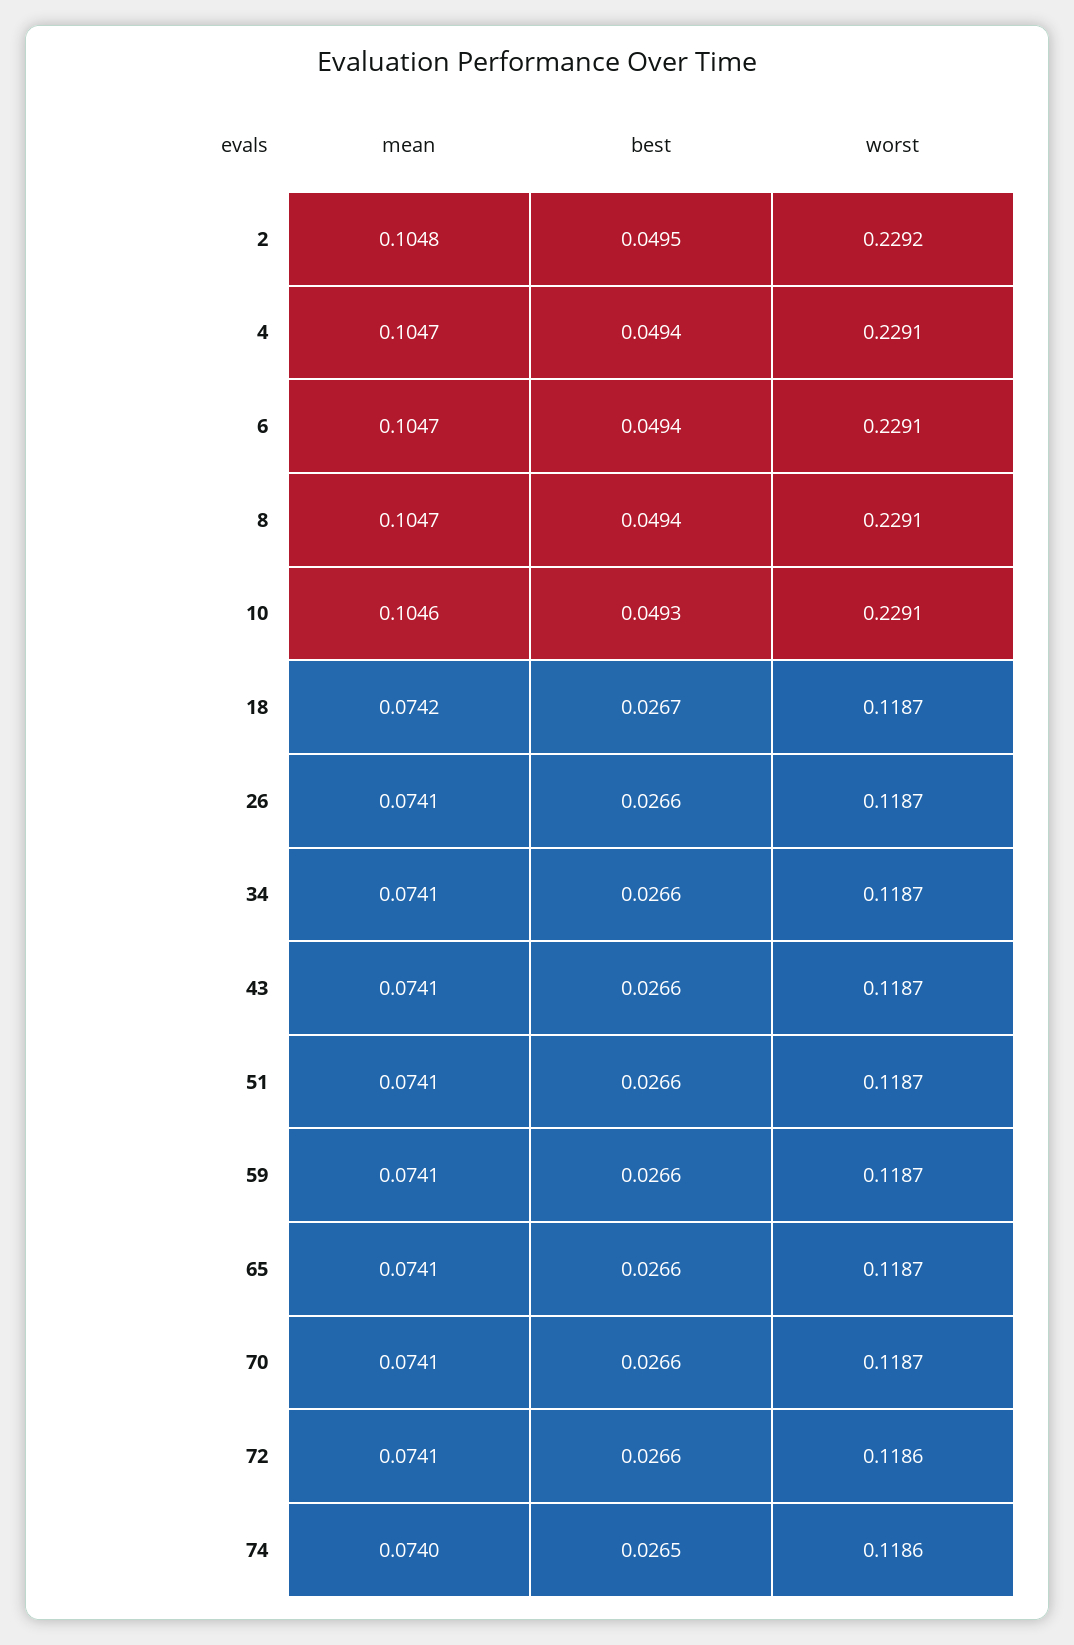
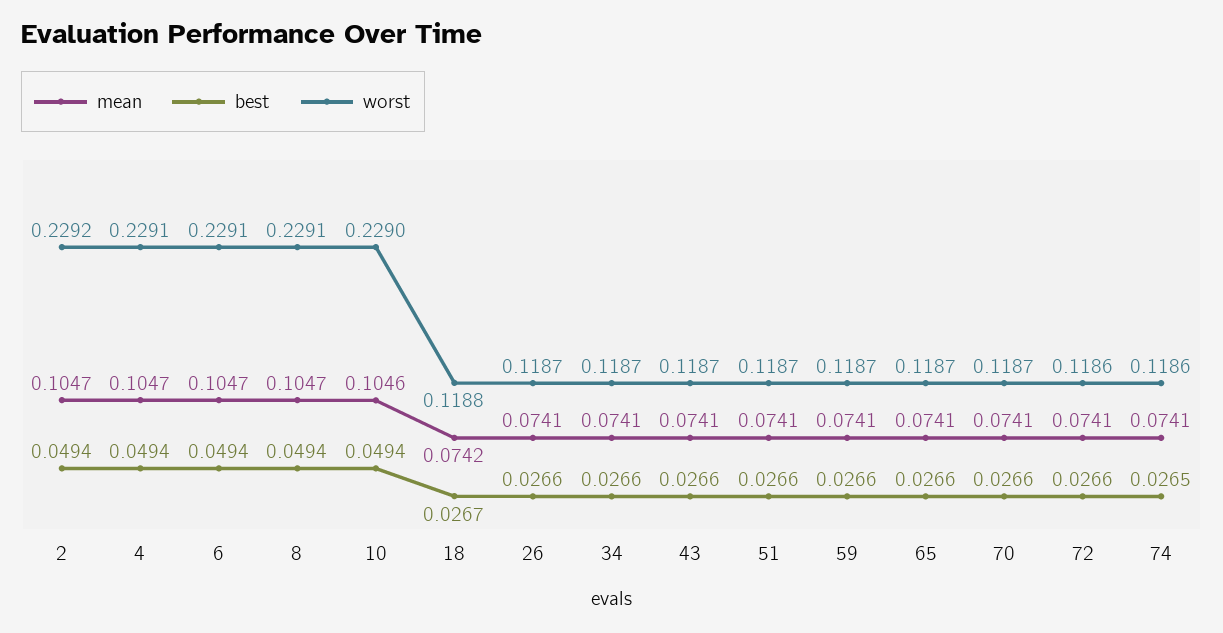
  {
    "mean": {
-     "2": 0.1048,
+     "2": 0.1047,
      "4": 0.1047,
      "6": 0.1047,
      "8": 0.1047,
      "10": 0.1046,
      "18": 0.0742,
      "26": 0.0741,
      "34": 0.0741,
      "43": 0.0741,
      "51": 0.0741,
      "59": 0.0741,
      "65": 0.0741,
      "70": 0.0741,
      "72": 0.0741,
-     "74": 0.074
+     "74": 0.0741
    },
    "best": {
-     "2": 0.0495,
+     "2": 0.0494,
      "4": 0.0494,
      "6": 0.0494,
      "8": 0.0494,
-     "10": 0.0493,
+     "10": 0.0494,
      "18": 0.0267,
      "26": 0.0266,
      "34": 0.0266,
      "43": 0.0266,
      "51": 0.0266,
      "59": 0.0266,
      "65": 0.0266,
      "70": 0.0266,
      "72": 0.0266,
      "74": 0.0265
    },
    "worst": {
      "2": 0.2292,
      "4": 0.2291,
      "6": 0.2291,
      "8": 0.2291,
-     "10": 0.2291,
+     "10": 0.229,
-     "18": 0.1187,
+     "18": 0.1188,
      "26": 0.1187,
      "34": 0.1187,
      "43": 0.1187,
      "51": 0.1187,
      "59": 0.1187,
      "65": 0.1187,
      "70": 0.1187,
      "72": 0.1186,
      "74": 0.1186
    }
  }

